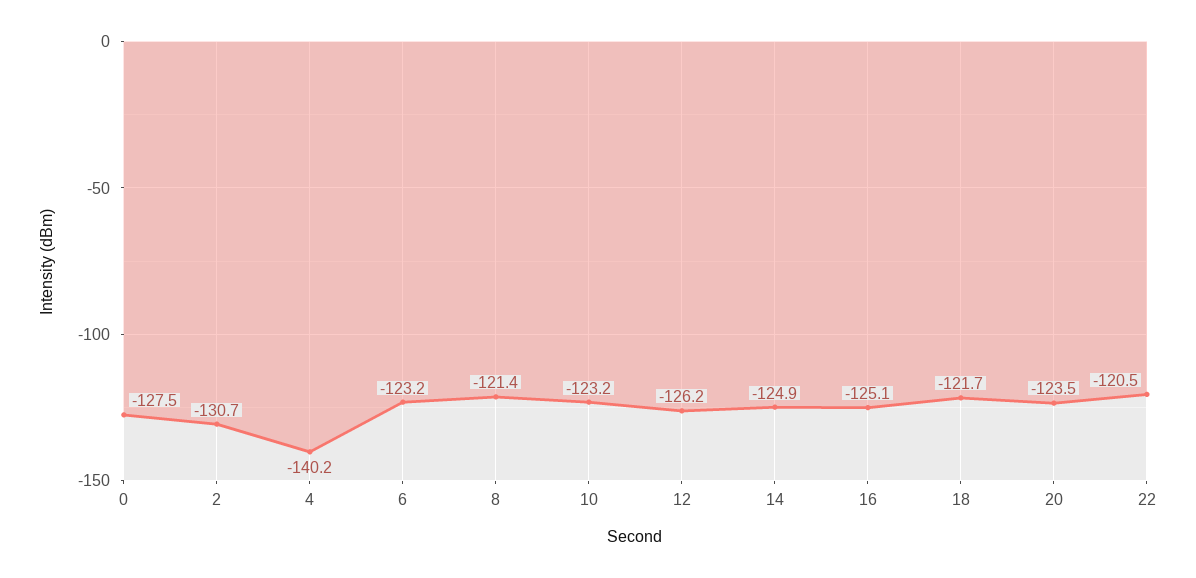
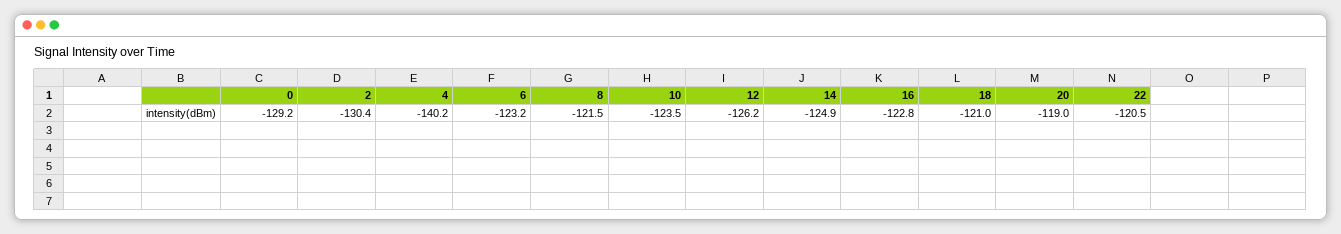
  {
-   "0": -127.5,
+   "0": -129.2,
-   "2": -130.7,
+   "2": -130.4,
    "4": -140.2,
    "6": -123.2,
-   "8": -121.4,
+   "8": -121.5,
-   "10": -123.2,
+   "10": -123.5,
    "12": -126.2,
    "14": -124.9,
-   "16": -125.1,
+   "16": -122.8,
-   "18": -121.7,
+   "18": -121,
-   "20": -123.5,
+   "20": -119,
    "22": -120.5
  }

